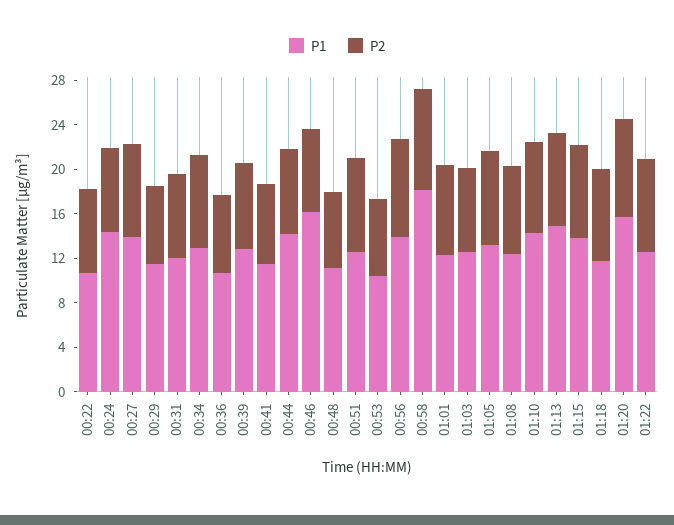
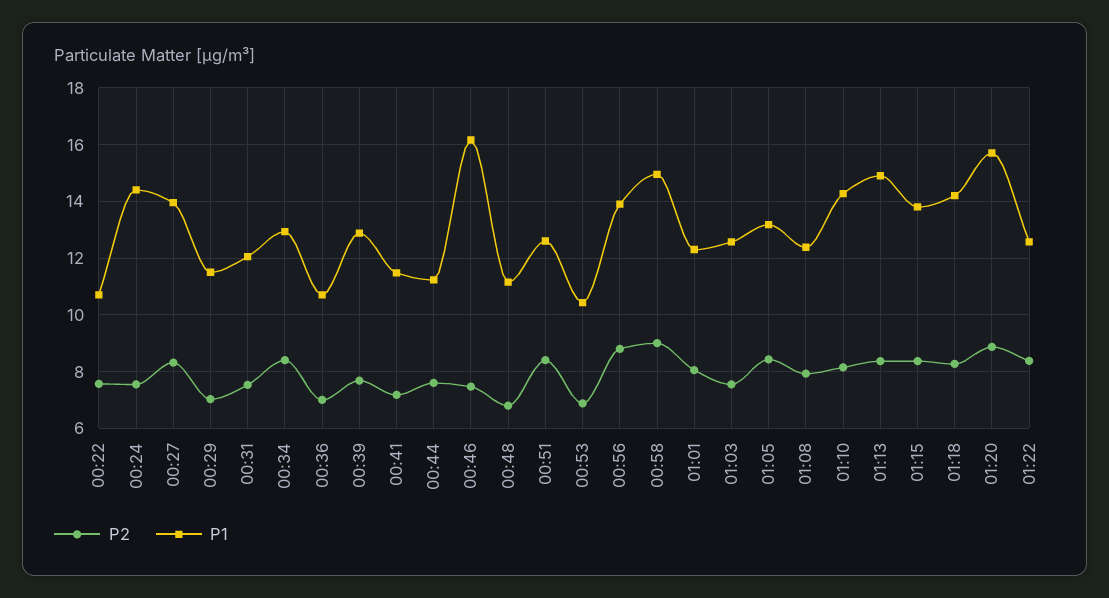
  {
    "P1": {
      "00:22": 10.75,
      "00:24": 14.5,
      "00:27": 14,
      "00:29": 11.5,
      "00:31": 12,
      "00:34": 13,
      "00:36": 10.75,
      "00:39": 13,
      "00:41": 11.5,
-     "00:44": 14,
+     "00:44": 11.25,
      "00:46": 16.25,
      "00:48": 11.25,
      "00:51": 12.5,
      "00:53": 10.5,
      "00:56": 14,
-     "00:58": 18,
+     "00:58": 15,
      "01:01": 12.25,
      "01:03": 12.5,
      "01:05": 13.25,
      "01:08": 12.5,
      "01:10": 14.25,
      "01:13": 15,
      "01:15": 13.75,
-     "01:18": 12,
+     "01:18": 14.25,
      "01:20": 15.75,
      "01:22": 12.5
    },
    "P2": {
      "00:22": 7.5,
      "00:24": 7.5,
      "00:27": 8.25,
      "00:29": 7,
      "00:31": 7.5,
      "00:34": 8.5,
      "00:36": 7,
      "00:39": 7.75,
      "00:41": 7.25,
      "00:44": 7.5,
      "00:46": 7.5,
      "00:48": 6.75,
      "00:51": 8.5,
      "00:53": 7,
      "00:56": 8.75,
      "00:58": 9,
      "01:01": 8,
      "01:03": 7.5,
      "01:05": 8.5,
      "01:08": 8,
      "01:10": 8.25,
      "01:13": 8.25,
      "01:15": 8.25,
      "01:18": 8.25,
      "01:20": 8.75,
      "01:22": 8.5
    }
  }

